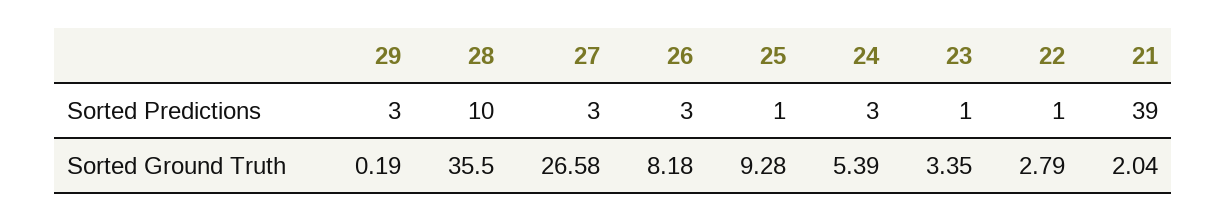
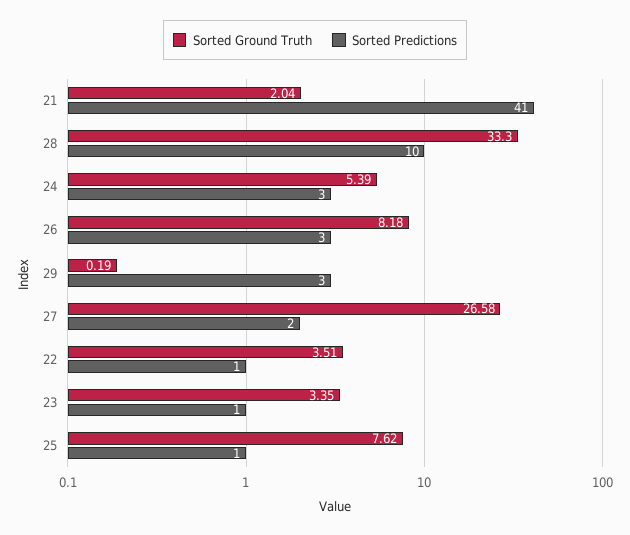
  {
    "Sorted Predictions": {
      "29": 3,
      "28": 10,
-     "27": 3,
+     "27": 2,
      "26": 3,
      "25": 1,
      "24": 3,
      "23": 1,
      "22": 1,
-     "21": 39
+     "21": 41
    },
    "Sorted Ground Truth": {
      "29": 0.19,
-     "28": 35.5,
+     "28": 33.3,
      "27": 26.58,
      "26": 8.18,
-     "25": 9.28,
+     "25": 7.62,
      "24": 5.39,
      "23": 3.35,
-     "22": 2.79,
+     "22": 3.51,
      "21": 2.04
    }
  }

